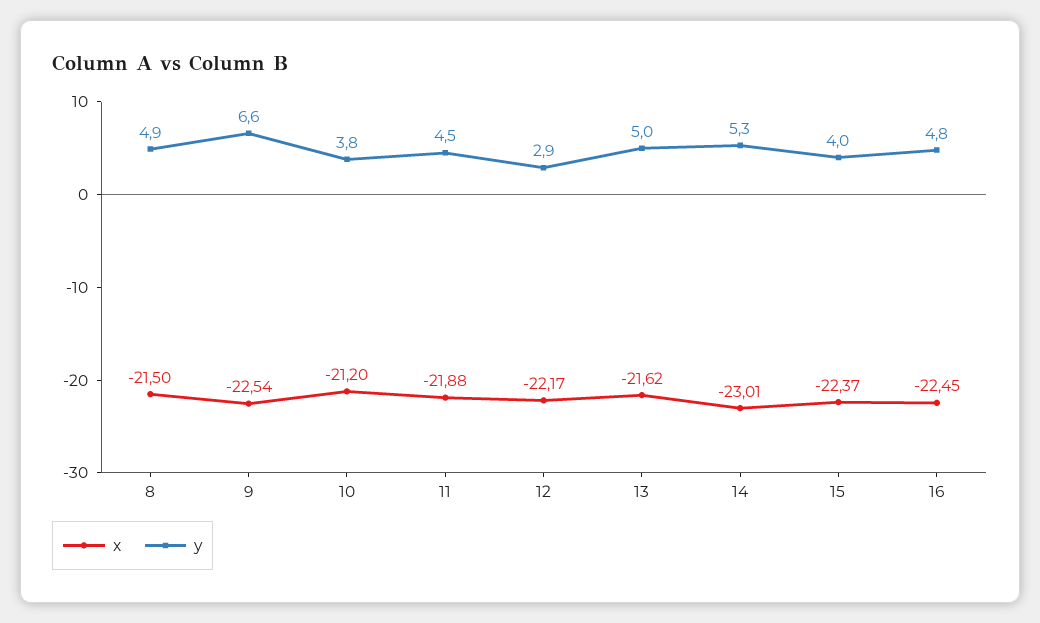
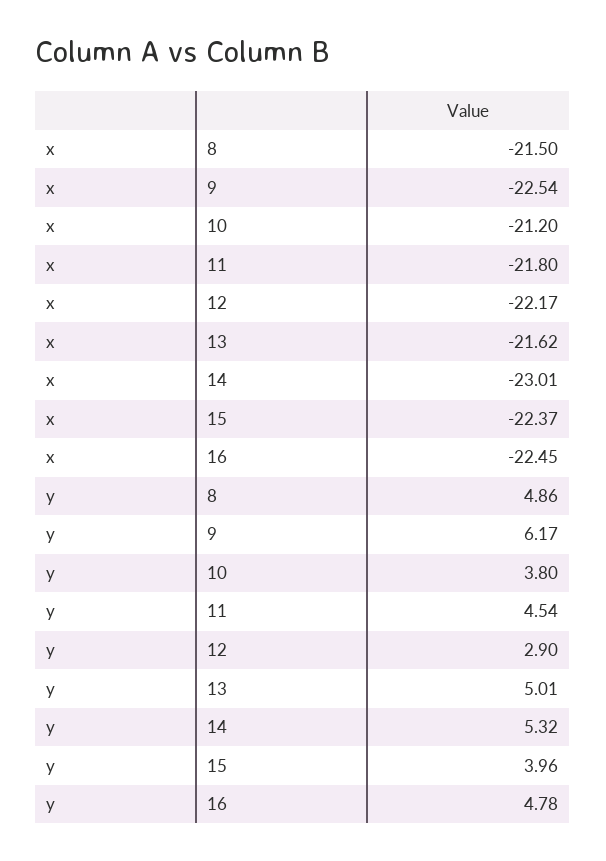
  {
    "x": {
      "8": -21.5,
      "9": -22.54,
      "10": -21.2,
-     "11": -21.88,
+     "11": -21.8,
      "12": -22.17,
      "13": -21.62,
      "14": -23.01,
      "15": -22.37,
      "16": -22.45
    },
    "y": {
      "8": 4.86,
-     "9": 6.6,
+     "9": 6.17,
      "10": 3.8,
      "11": 4.54,
      "12": 2.9,
      "13": 5.01,
      "14": 5.32,
      "15": 3.96,
      "16": 4.78
    }
  }

